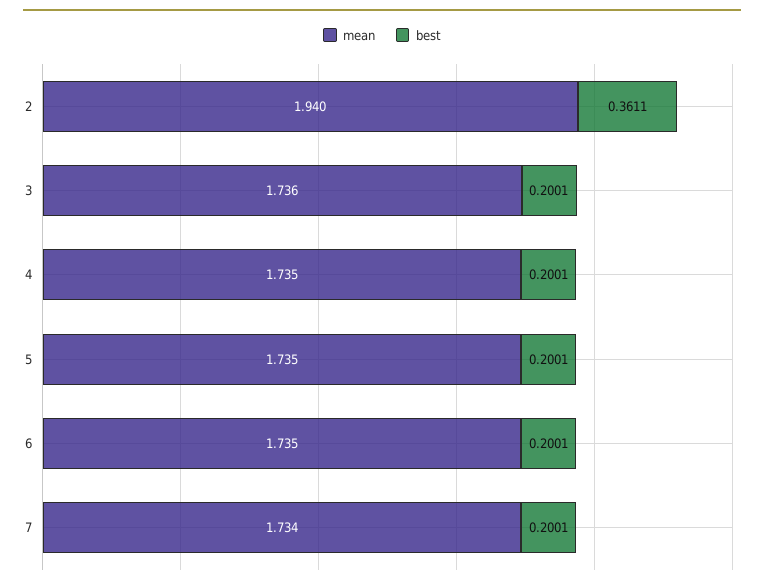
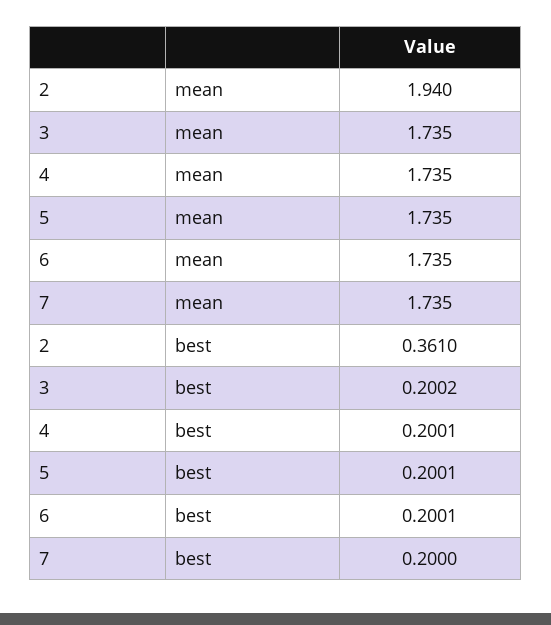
  {
    "mean": {
      "2": 1.94,
-     "3": 1.736,
+     "3": 1.735,
      "4": 1.735,
      "5": 1.735,
      "6": 1.735,
-     "7": 1.734
+     "7": 1.735
    },
    "best": {
-     "2": 0.3611,
+     "2": 0.361,
-     "3": 0.2001,
+     "3": 0.2002,
      "4": 0.2001,
      "5": 0.2001,
      "6": 0.2001,
-     "7": 0.2001
+     "7": 0.2
    }
  }

